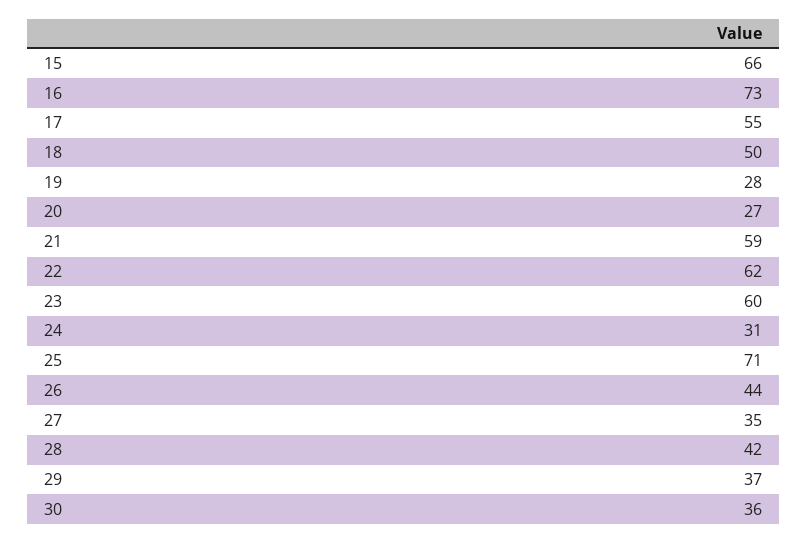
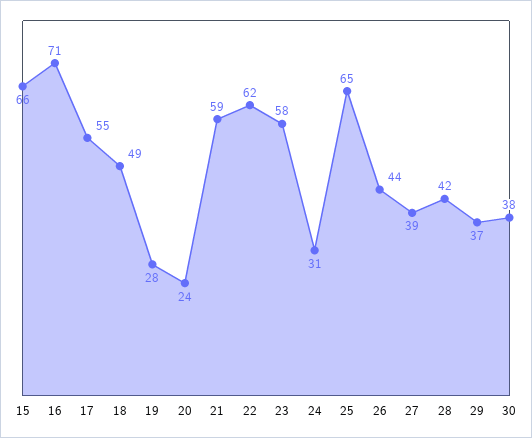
  {
    "15": 66,
-   "16": 73,
+   "16": 71,
    "17": 55,
-   "18": 50,
+   "18": 49,
    "19": 28,
-   "20": 27,
+   "20": 24,
    "21": 59,
    "22": 62,
-   "23": 60,
+   "23": 58,
    "24": 31,
-   "25": 71,
+   "25": 65,
    "26": 44,
-   "27": 35,
+   "27": 39,
    "28": 42,
    "29": 37,
-   "30": 36
+   "30": 38
  }

